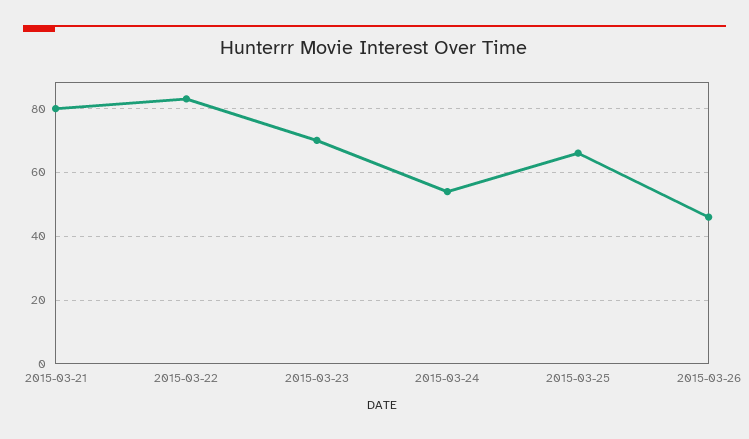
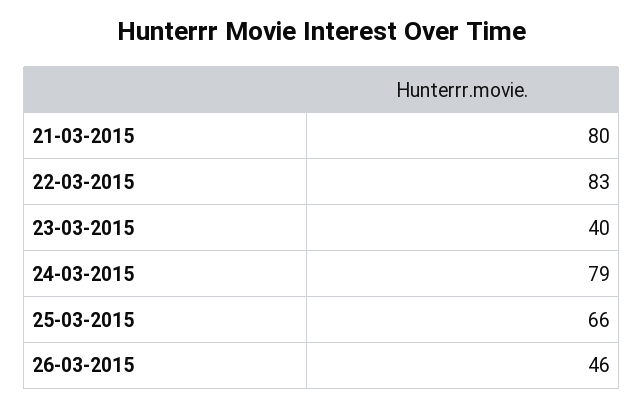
  {
    "2015-03-21": 80,
    "2015-03-22": 83,
-   "2015-03-23": 70,
+   "2015-03-23": 40,
-   "2015-03-24": 55,
+   "2015-03-24": 79,
    "2015-03-25": 66,
    "2015-03-26": 46
  }

